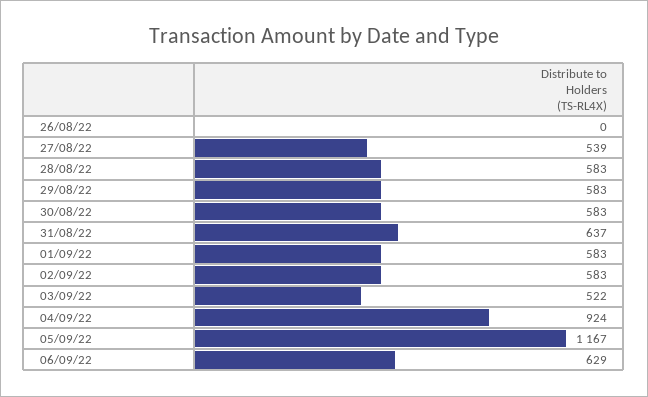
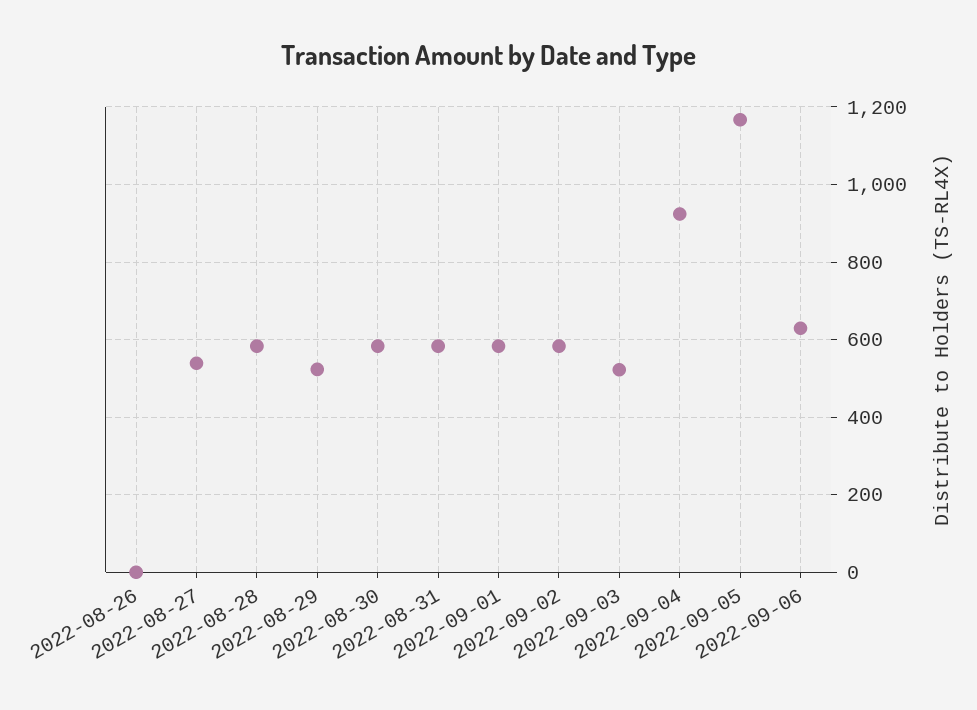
  {
    "26/08/22": 0,
    "27/08/22": 539,
    "28/08/22": 583,
-   "29/08/22": 583,
+   "29/08/22": 520,
    "30/08/22": 583,
-   "31/08/22": 637,
+   "31/08/22": 580,
    "01/09/22": 583,
    "02/09/22": 583,
    "03/09/22": 522,
    "04/09/22": 924,
    "05/09/22": 1167,
    "06/09/22": 629
  }

